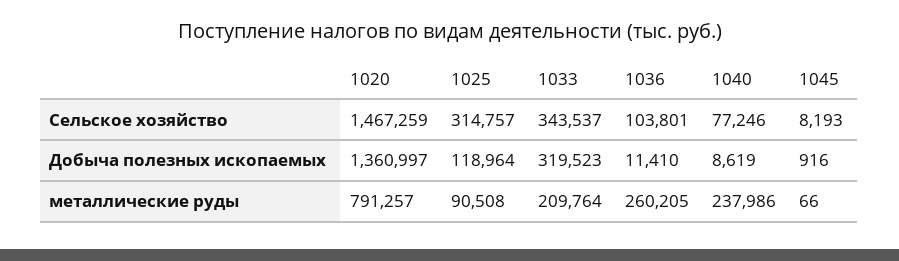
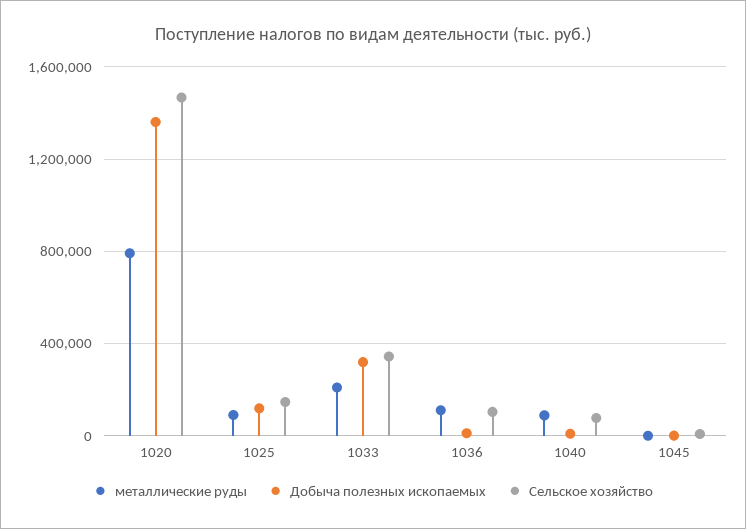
  {
    "Сельское хозяйство": {
      "1020": 1467259,
-     "1025": 314757,
+     "1025": 150000,
      "1033": 343537,
      "1036": 103801,
      "1040": 77246,
      "1045": 8193
    },
    "Добыча полезных ископаемых": {
      "1020": 1360997,
      "1025": 118964,
      "1033": 319523,
      "1036": 11410,
      "1040": 8619,
      "1045": 916
    },
    "металлические руды": {
      "1020": 791257,
      "1025": 90508,
      "1033": 209764,
-     "1036": 260205,
+     "1036": 100000,
-     "1040": 237986,
+     "1040": 100000,
      "1045": 66
    }
  }

